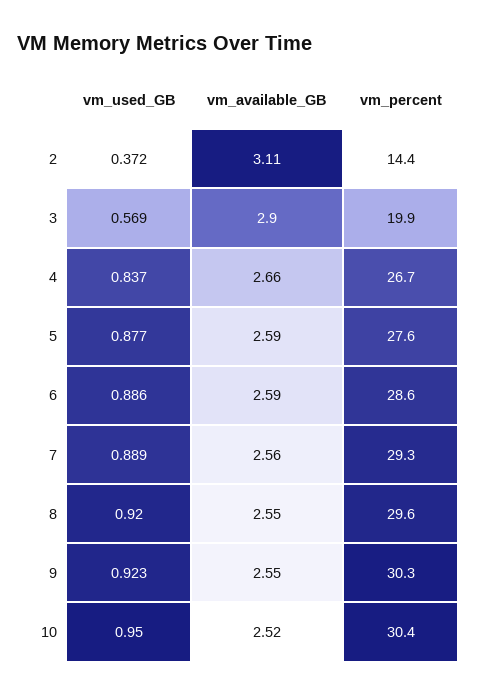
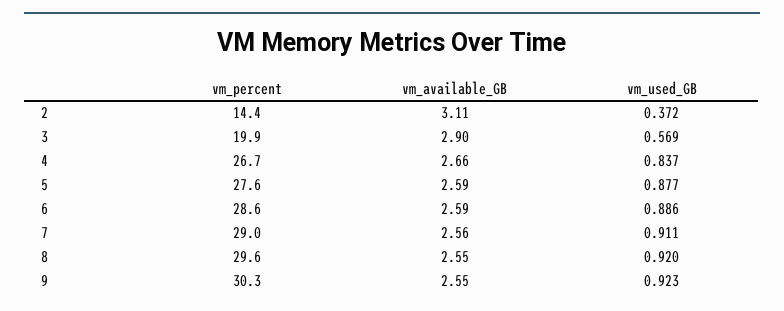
  {
    "vm_used_GB": {
      "2": 0.372,
      "3": 0.569,
      "4": 0.837,
      "5": 0.877,
      "6": 0.886,
-     "7": 0.889,
+     "7": 0.911,
      "8": 0.92,
-     "9": 0.923,
+     "9": 0.923
-     "10": 0.95
    },
    "vm_available_GB": {
      "2": 3.11,
      "3": 2.9,
      "4": 2.66,
      "5": 2.59,
      "6": 2.59,
      "7": 2.56,
      "8": 2.55,
-     "9": 2.55,
+     "9": 2.55
-     "10": 2.52
    },
    "vm_percent": {
      "2": 14.4,
      "3": 19.9,
      "4": 26.7,
      "5": 27.6,
      "6": 28.6,
-     "7": 29.3,
+     "7": 29,
      "8": 29.6,
-     "9": 30.3,
+     "9": 30.3
-     "10": 30.4
    }
  }

